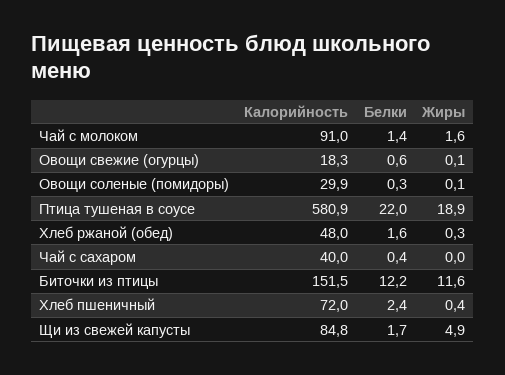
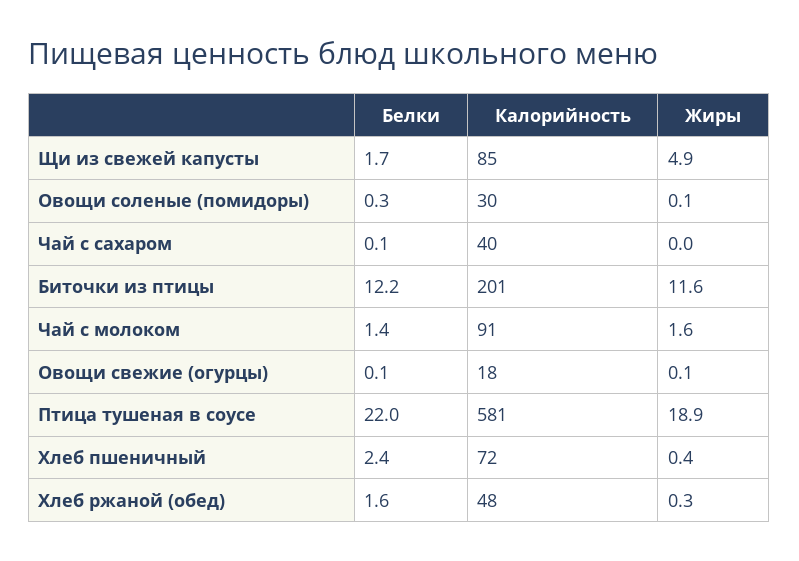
  {
    "Калорийность": {
      "Чай с молоком": 91,
      "Овощи свежие (огурцы)": 18.3,
      "Овощи соленые (помидоры)": 29.9,
      "Птица тушеная в соусе": 580.9,
      "Хлеб ржаной (обед)": 48,
      "Чай с сахаром": 40,
-     "Биточки из птицы": 151.5,
+     "Биточки из птицы": 201,
      "Хлеб пшеничный": 72,
      "Щи из свежей капусты": 84.8
    },
    "Белки": {
      "Чай с молоком": 1.4,
-     "Овощи свежие (огурцы)": 0.6,
+     "Овощи свежие (огурцы)": 0.1,
      "Овощи соленые (помидоры)": 0.3,
      "Птица тушеная в соусе": 22,
      "Хлеб ржаной (обед)": 1.6,
-     "Чай с сахаром": 0.4,
+     "Чай с сахаром": 0.1,
      "Биточки из птицы": 12.2,
      "Хлеб пшеничный": 2.4,
      "Щи из свежей капусты": 1.7
    },
    "Жиры": {
      "Чай с молоком": 1.6,
      "Овощи свежие (огурцы)": 0.1,
      "Овощи соленые (помидоры)": 0.1,
      "Птица тушеная в соусе": 18.9,
      "Хлеб ржаной (обед)": 0.3,
      "Чай с сахаром": 0,
      "Биточки из птицы": 11.6,
      "Хлеб пшеничный": 0.4,
      "Щи из свежей капусты": 4.9
    }
  }

